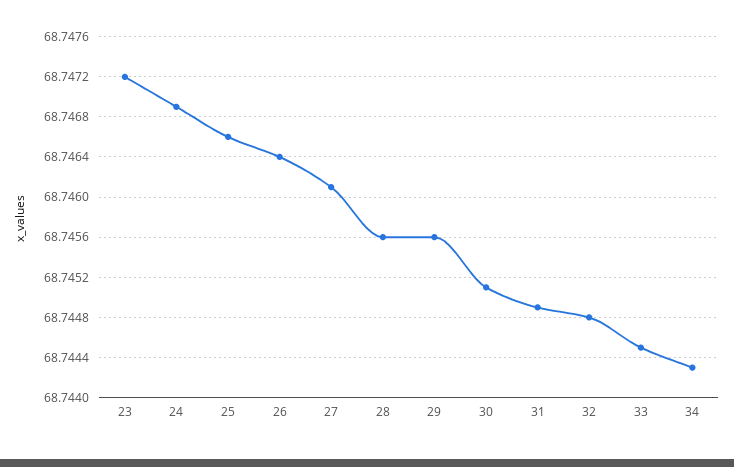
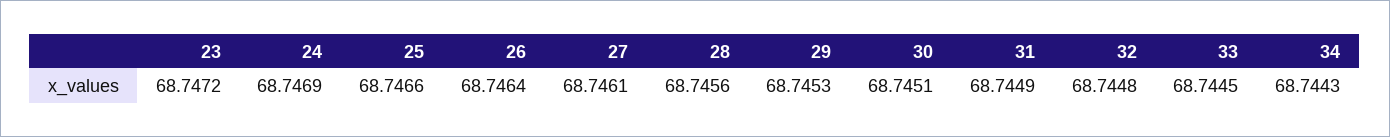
  {
    "23": 68.7472,
    "24": 68.7469,
    "25": 68.7466,
    "26": 68.7464,
    "27": 68.7461,
    "28": 68.7456,
-   "29": 68.7456,
+   "29": 68.7453,
    "30": 68.7451,
    "31": 68.7449,
    "32": 68.7448,
    "33": 68.7445,
    "34": 68.7443
  }

